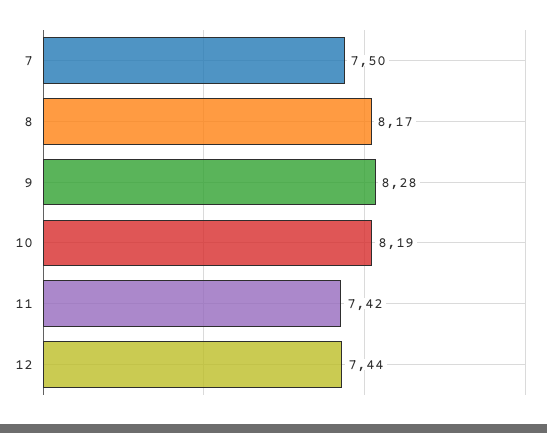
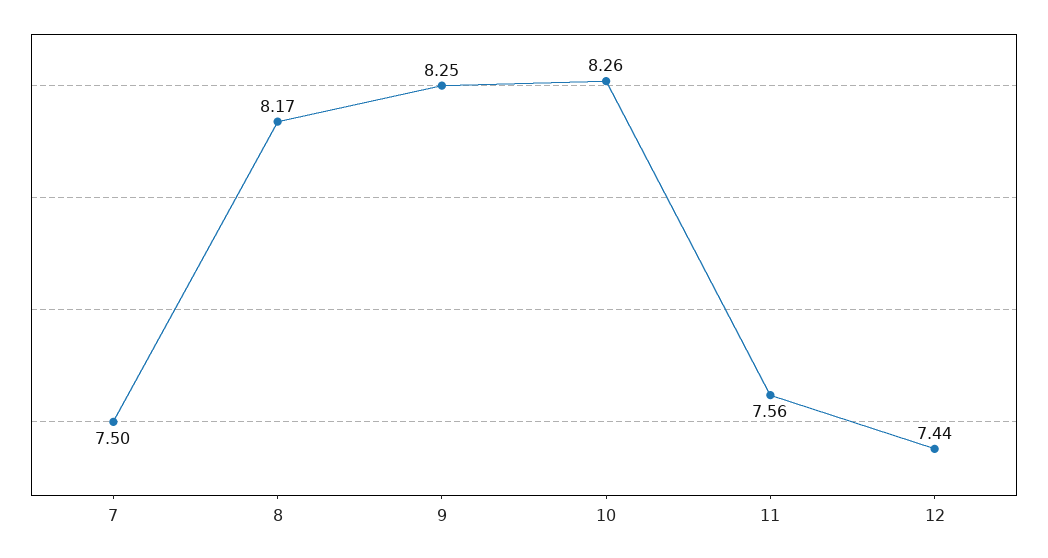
  {
    "7": 7.5,
    "8": 8.17,
-   "9": 8.28,
+   "9": 8.25,
-   "10": 8.19,
+   "10": 8.26,
-   "11": 7.42,
+   "11": 7.56,
    "12": 7.44
  }

